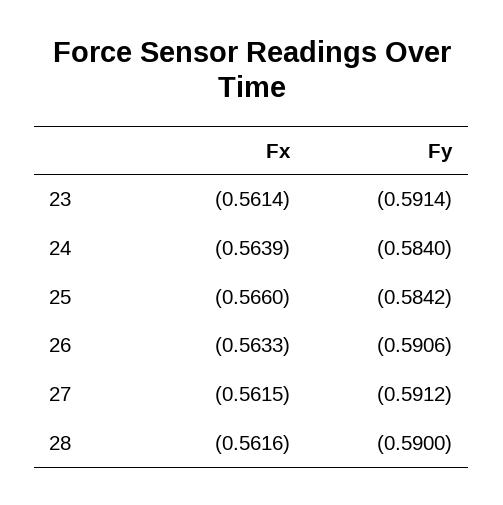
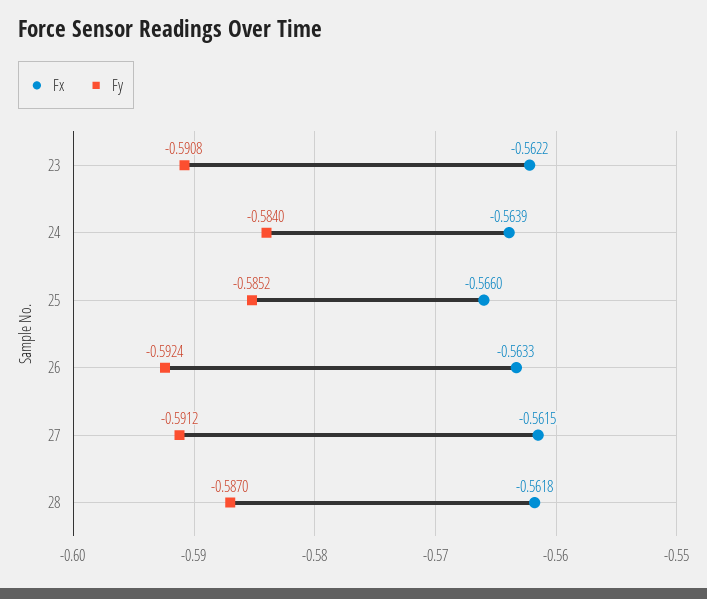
  {
    "Fx": {
-     "23": -0.5614,
+     "23": -0.5622,
      "24": -0.5639,
      "25": -0.566,
      "26": -0.5633,
      "27": -0.5615,
-     "28": -0.5616
+     "28": -0.5618
    },
    "Fy": {
-     "23": -0.5914,
+     "23": -0.5908,
      "24": -0.584,
-     "25": -0.5842,
+     "25": -0.5852,
-     "26": -0.5906,
+     "26": -0.5924,
      "27": -0.5912,
-     "28": -0.59
+     "28": -0.587
    }
  }

